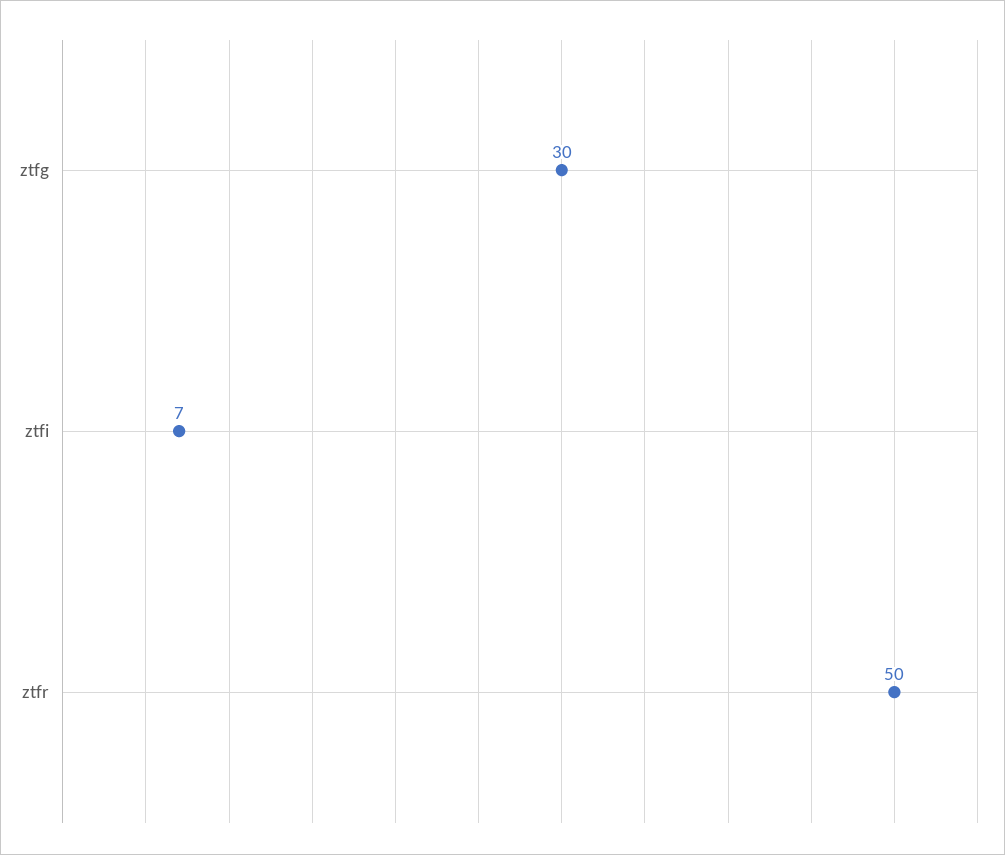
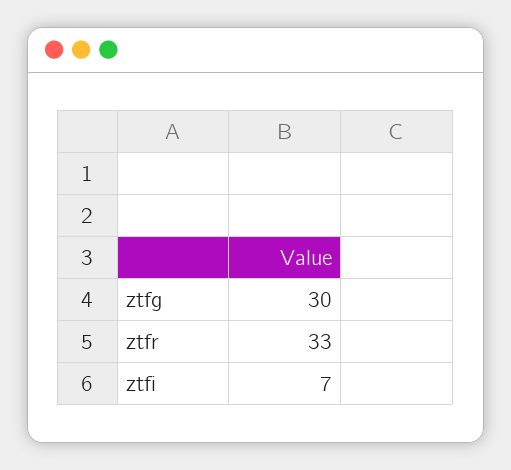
  {
    "ztfg": 30,
    "ztfi": 7,
-   "ztfr": 50
+   "ztfr": 33
  }

